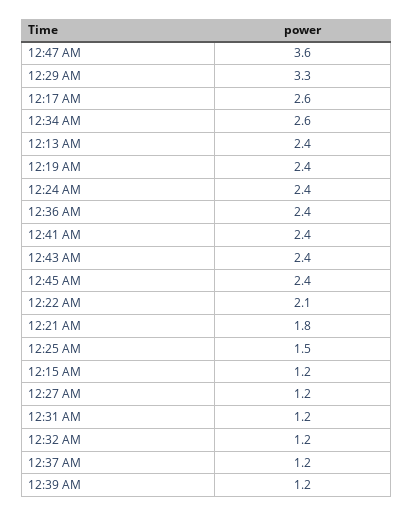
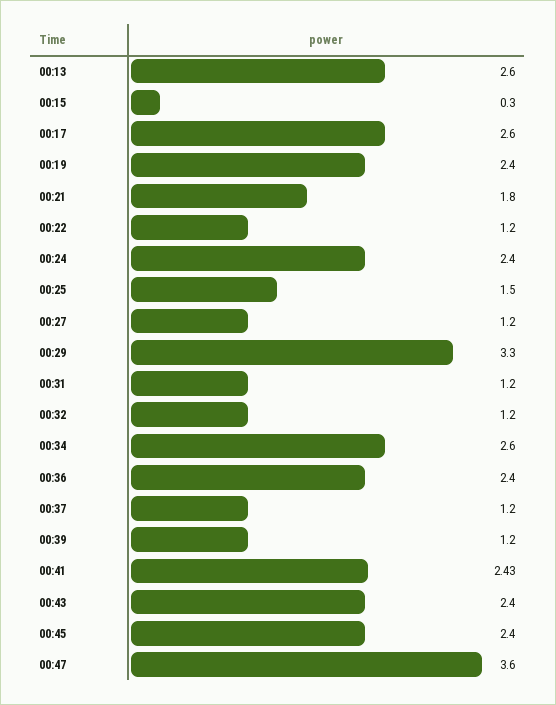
  {
    "12:47 AM": 3.6,
    "12:29 AM": 3.3,
    "12:17 AM": 2.6,
    "12:34 AM": 2.6,
-   "12:13 AM": 2.4,
+   "12:13 AM": 2.6,
    "12:19 AM": 2.4,
    "12:24 AM": 2.4,
    "12:36 AM": 2.4,
-   "12:41 AM": 2.4,
+   "12:41 AM": 2.43,
    "12:43 AM": 2.4,
    "12:45 AM": 2.4,
-   "12:22 AM": 2.1,
+   "12:22 AM": 1.2,
    "12:21 AM": 1.8,
    "12:25 AM": 1.5,
-   "12:15 AM": 1.2,
+   "12:15 AM": 0.3,
    "12:27 AM": 1.2,
    "12:31 AM": 1.2,
    "12:32 AM": 1.2,
    "12:37 AM": 1.2,
    "12:39 AM": 1.2
  }

